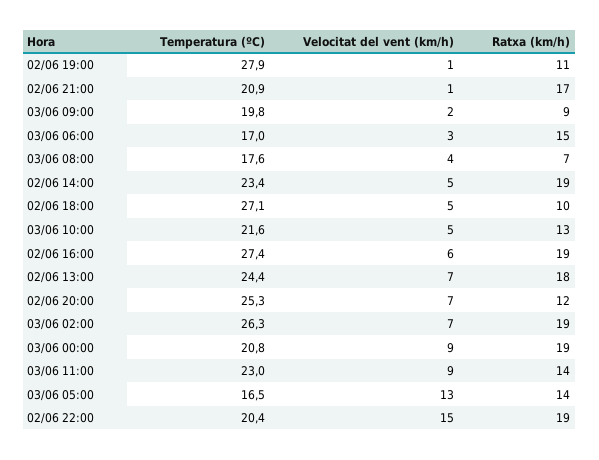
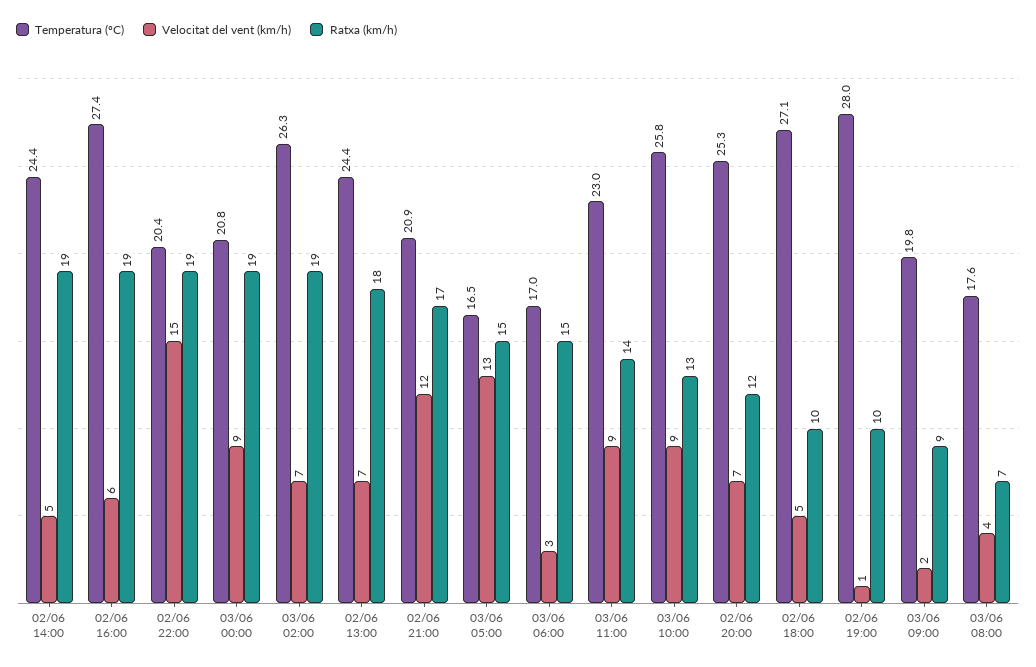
  {
    "Temperatura (ºC)": {
-     "02/06 19:00": 27.9,
+     "02/06 19:00": 28,
      "02/06 21:00": 20.9,
      "03/06 09:00": 19.8,
      "03/06 06:00": 17,
      "03/06 08:00": 17.6,
-     "02/06 14:00": 23.4,
+     "02/06 14:00": 24.4,
      "02/06 18:00": 27.1,
-     "03/06 10:00": 21.6,
+     "03/06 10:00": 25.8,
      "02/06 16:00": 27.4,
      "02/06 13:00": 24.4,
      "02/06 20:00": 25.3,
      "03/06 02:00": 26.3,
      "03/06 00:00": 20.8,
      "03/06 11:00": 23,
      "03/06 05:00": 16.5,
      "02/06 22:00": 20.4
    },
    "Velocitat del vent (km/h)": {
      "02/06 19:00": 1,
-     "02/06 21:00": 1,
+     "02/06 21:00": 12,
      "03/06 09:00": 2,
      "03/06 06:00": 3,
      "03/06 08:00": 4,
      "02/06 14:00": 5,
      "02/06 18:00": 5,
-     "03/06 10:00": 5,
+     "03/06 10:00": 9,
      "02/06 16:00": 6,
      "02/06 13:00": 7,
      "02/06 20:00": 7,
      "03/06 02:00": 7,
      "03/06 00:00": 9,
      "03/06 11:00": 9,
      "03/06 05:00": 13,
      "02/06 22:00": 15
    },
    "Ratxa (km/h)": {
-     "02/06 19:00": 11,
+     "02/06 19:00": 10,
      "02/06 21:00": 17,
      "03/06 09:00": 9,
      "03/06 06:00": 15,
      "03/06 08:00": 7,
      "02/06 14:00": 19,
      "02/06 18:00": 10,
      "03/06 10:00": 13,
      "02/06 16:00": 19,
      "02/06 13:00": 18,
      "02/06 20:00": 12,
      "03/06 02:00": 19,
      "03/06 00:00": 19,
      "03/06 11:00": 14,
-     "03/06 05:00": 14,
+     "03/06 05:00": 15,
      "02/06 22:00": 19
    }
  }

